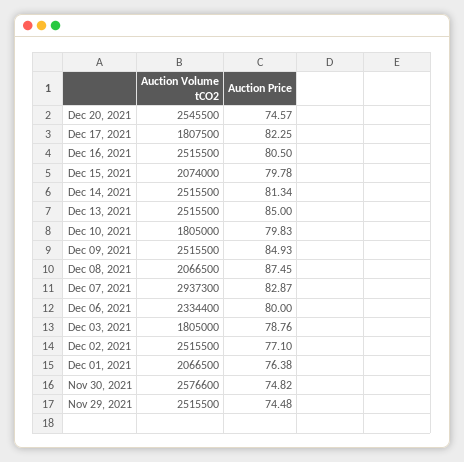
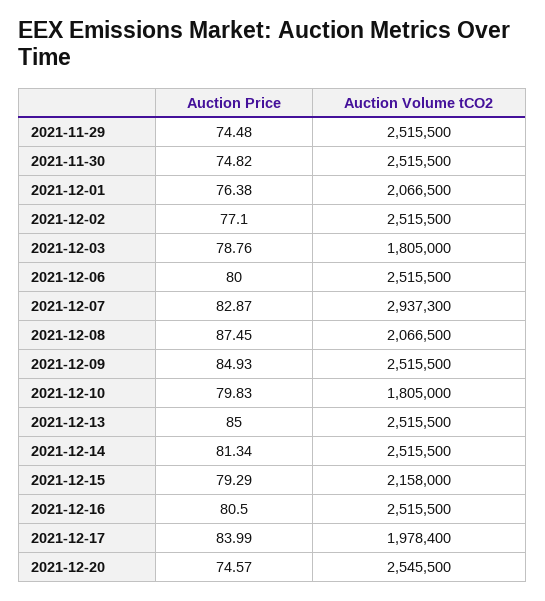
  {
    "Auction Volume tCO2": {
      "Dec 20, 2021": 2545500,
-     "Dec 17, 2021": 1807500,
+     "Dec 17, 2021": 1978400,
      "Dec 16, 2021": 2515500,
-     "Dec 15, 2021": 2074000,
+     "Dec 15, 2021": 2158000,
      "Dec 14, 2021": 2515500,
      "Dec 13, 2021": 2515500,
      "Dec 10, 2021": 1805000,
      "Dec 09, 2021": 2515500,
      "Dec 08, 2021": 2066500,
      "Dec 07, 2021": 2937300,
-     "Dec 06, 2021": 2334400,
+     "Dec 06, 2021": 2515500,
      "Dec 03, 2021": 1805000,
      "Dec 02, 2021": 2515500,
      "Dec 01, 2021": 2066500,
-     "Nov 30, 2021": 2576600,
+     "Nov 30, 2021": 2515500,
      "Nov 29, 2021": 2515500
    },
    "Auction Price": {
      "Dec 20, 2021": 74.57,
-     "Dec 17, 2021": 82.25,
+     "Dec 17, 2021": 83.99,
      "Dec 16, 2021": 80.5,
-     "Dec 15, 2021": 79.78,
+     "Dec 15, 2021": 79.29,
      "Dec 14, 2021": 81.34,
      "Dec 13, 2021": 85,
      "Dec 10, 2021": 79.83,
      "Dec 09, 2021": 84.93,
      "Dec 08, 2021": 87.45,
      "Dec 07, 2021": 82.87,
      "Dec 06, 2021": 80,
      "Dec 03, 2021": 78.76,
      "Dec 02, 2021": 77.1,
      "Dec 01, 2021": 76.38,
      "Nov 30, 2021": 74.82,
      "Nov 29, 2021": 74.48
    }
  }

